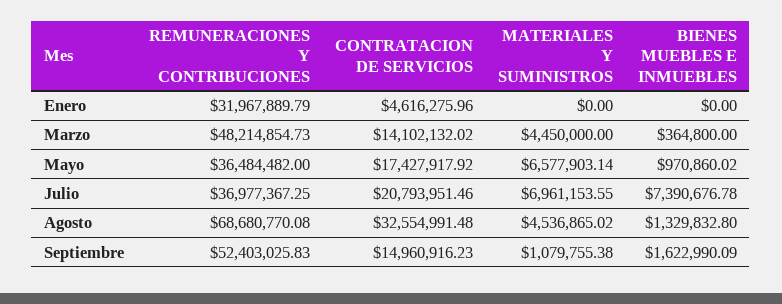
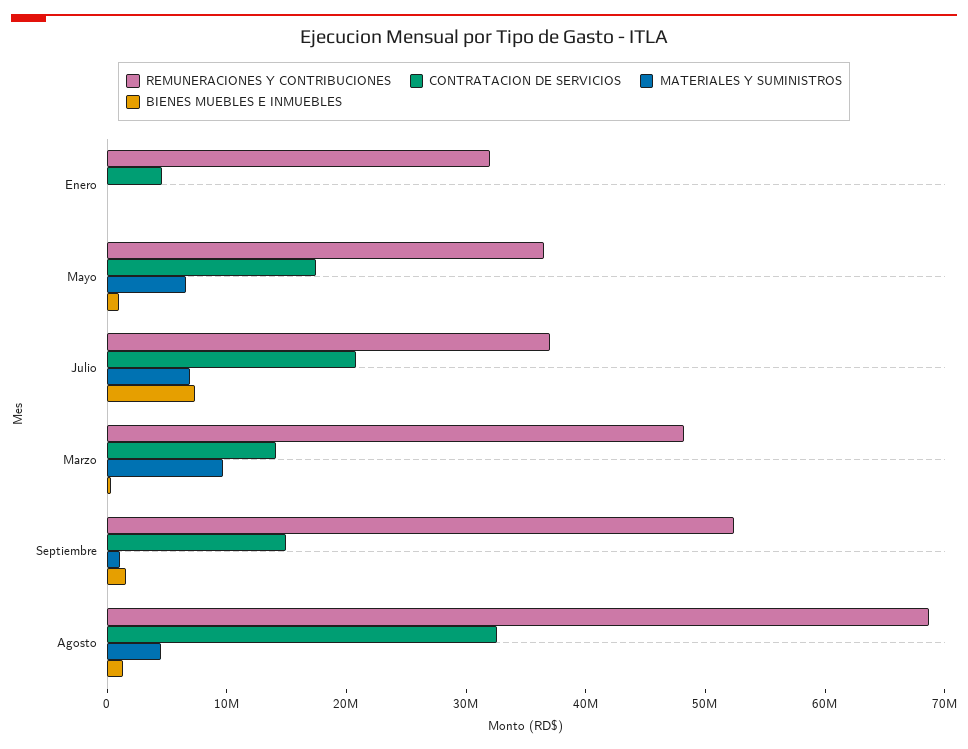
  {
    "REMUNERACIONES Y CONTRIBUCIONES": {
      "Enero": 31967889.79,
      "Marzo": 48214854.73,
      "Mayo": 36484482,
      "Julio": 36977367.25,
      "Agosto": 68680770.08,
      "Septiembre": 52403025.83
    },
    "CONTRATACION DE SERVICIOS": {
      "Enero": 4616275.96,
      "Marzo": 14102132.02,
      "Mayo": 17427917.92,
      "Julio": 20793951.46,
      "Agosto": 32554991.48,
      "Septiembre": 14960916.23
    },
    "MATERIALES Y SUMINISTROS": {
      "Enero": 0,
-     "Marzo": 4450000,
+     "Marzo": 10000000,
      "Mayo": 6577903.14,
      "Julio": 6961153.55,
      "Agosto": 4536865.02,
      "Septiembre": 1079755.38
    },
    "BIENES MUEBLES E INMUEBLES": {
      "Enero": 0,
      "Marzo": 364800,
      "Mayo": 970860.02,
      "Julio": 7390676.78,
      "Agosto": 1329832.8,
      "Septiembre": 1622990.09
    }
  }

